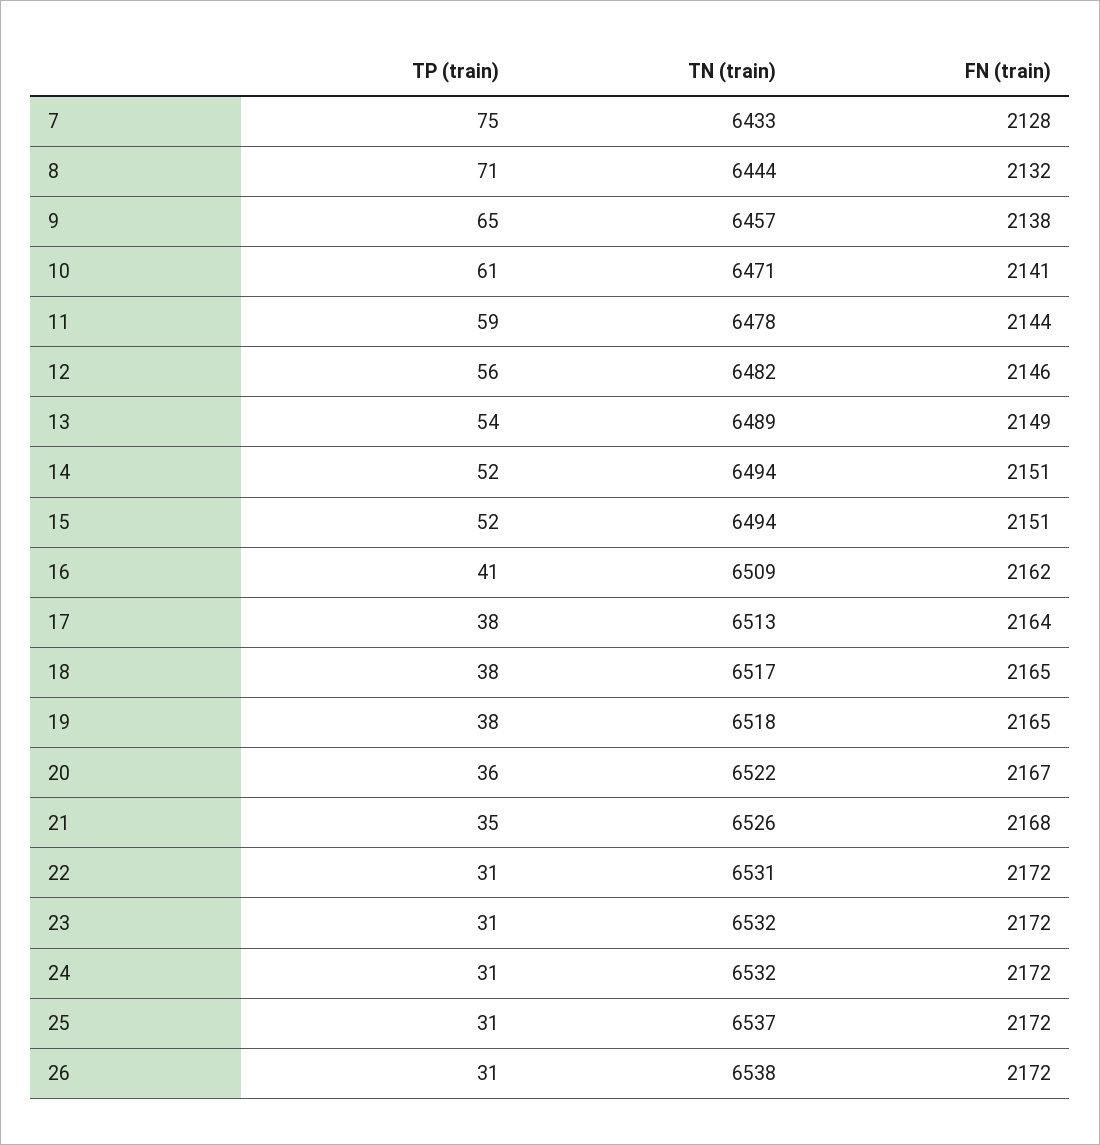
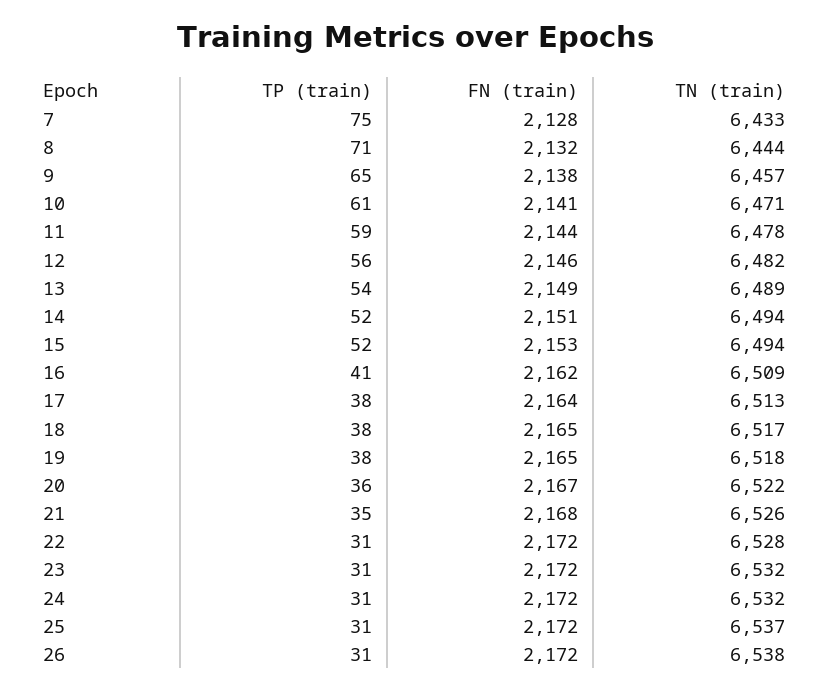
  {
    "TP (train)": {
      "7": 75,
      "8": 71,
      "9": 65,
      "10": 61,
      "11": 59,
      "12": 56,
      "13": 54,
      "14": 52,
      "15": 52,
      "16": 41,
      "17": 38,
      "18": 38,
      "19": 38,
      "20": 36,
      "21": 35,
      "22": 31,
      "23": 31,
      "24": 31,
      "25": 31,
      "26": 31
    },
    "TN (train)": {
      "7": 6433,
      "8": 6444,
      "9": 6457,
      "10": 6471,
      "11": 6478,
      "12": 6482,
      "13": 6489,
      "14": 6494,
      "15": 6494,
      "16": 6509,
      "17": 6513,
      "18": 6517,
      "19": 6518,
      "20": 6522,
      "21": 6526,
-     "22": 6531,
+     "22": 6528,
      "23": 6532,
      "24": 6532,
      "25": 6537,
      "26": 6538
    },
    "FN (train)": {
      "7": 2128,
      "8": 2132,
      "9": 2138,
      "10": 2141,
      "11": 2144,
      "12": 2146,
      "13": 2149,
      "14": 2151,
-     "15": 2151,
+     "15": 2153,
      "16": 2162,
      "17": 2164,
      "18": 2165,
      "19": 2165,
      "20": 2167,
      "21": 2168,
      "22": 2172,
      "23": 2172,
      "24": 2172,
      "25": 2172,
      "26": 2172
    }
  }

